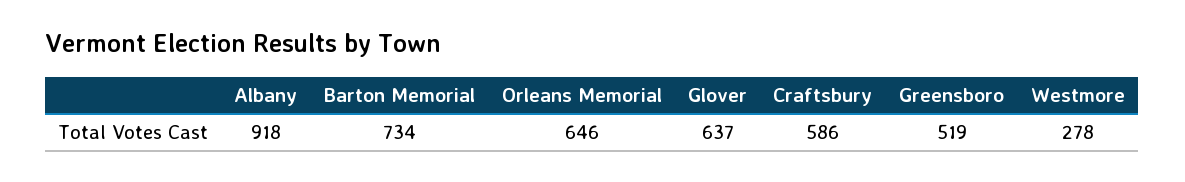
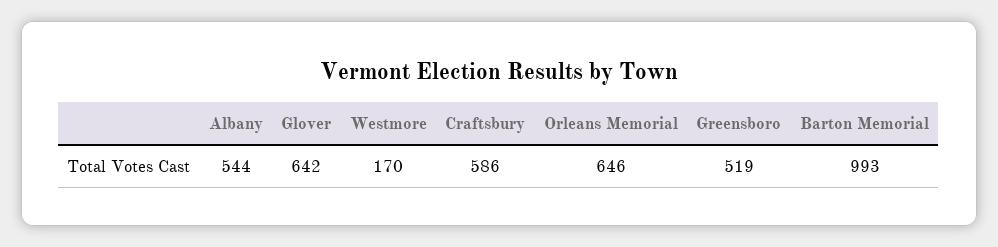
  {
-   "Albany": 918,
+   "Albany": 544,
-   "Barton Memorial": 734,
+   "Barton Memorial": 993,
    "Orleans Memorial": 646,
-   "Glover": 637,
+   "Glover": 642,
    "Craftsbury": 586,
    "Greensboro": 519,
-   "Westmore": 278
+   "Westmore": 170
  }

